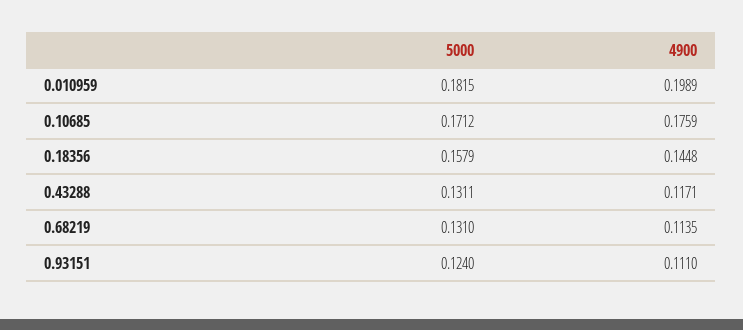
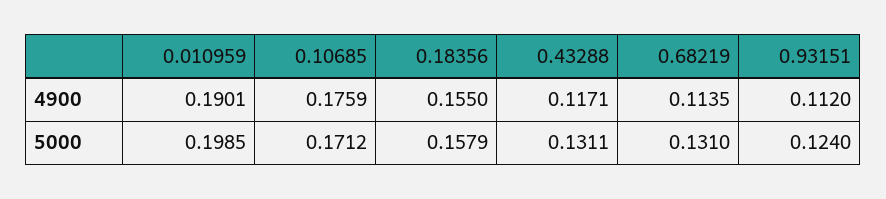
  {
    "5000": {
-     "0.010959": 0.1815,
+     "0.010959": 0.1985,
      "0.10685": 0.1712,
      "0.18356": 0.1579,
      "0.43288": 0.1311,
      "0.68219": 0.131,
      "0.93151": 0.124
    },
    "4900": {
-     "0.010959": 0.1989,
+     "0.010959": 0.1901,
      "0.10685": 0.1759,
-     "0.18356": 0.1448,
+     "0.18356": 0.155,
      "0.43288": 0.1171,
      "0.68219": 0.1135,
-     "0.93151": 0.111
+     "0.93151": 0.112
    }
  }

